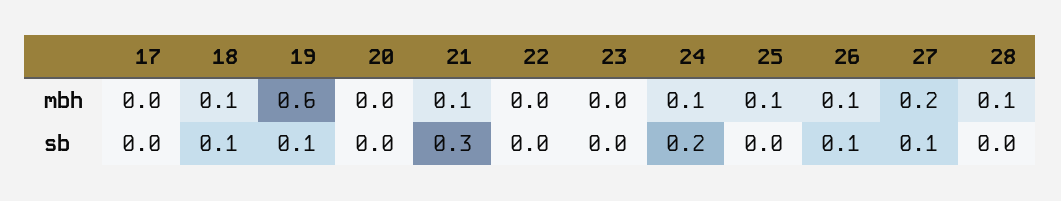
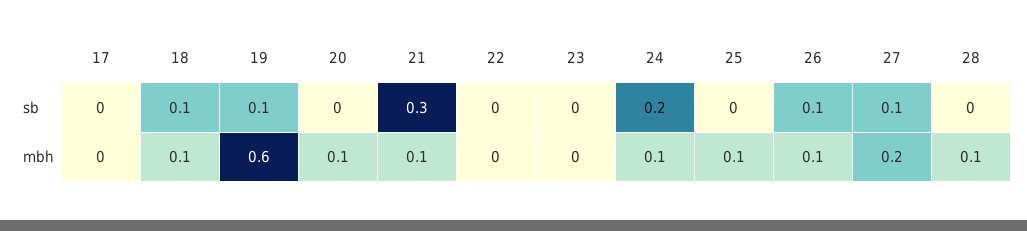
  {
    "17": {
      "mbh": 0,
      "sb": 0
    },
    "18": {
      "mbh": 0.1,
      "sb": 0.1
    },
    "19": {
      "mbh": 0.6,
      "sb": 0.1
    },
    "20": {
-     "mbh": 0,
+     "mbh": 0.1,
      "sb": 0
    },
    "21": {
      "mbh": 0.1,
      "sb": 0.3
    },
    "22": {
      "mbh": 0,
      "sb": 0
    },
    "23": {
      "mbh": 0,
      "sb": 0
    },
    "24": {
      "mbh": 0.1,
      "sb": 0.2
    },
    "25": {
      "mbh": 0.1,
      "sb": 0
    },
    "26": {
      "mbh": 0.1,
      "sb": 0.1
    },
    "27": {
      "mbh": 0.2,
      "sb": 0.1
    },
    "28": {
      "mbh": 0.1,
      "sb": 0
    }
  }

